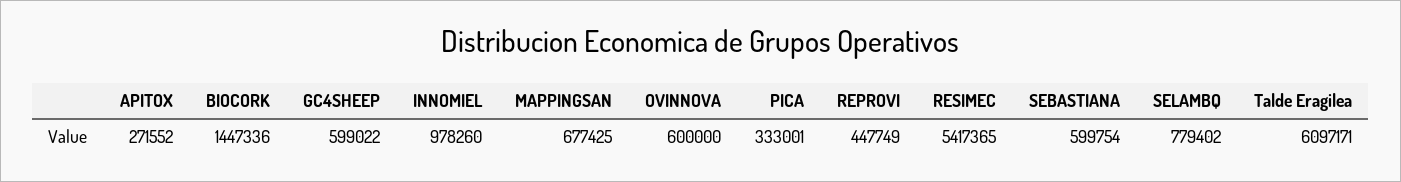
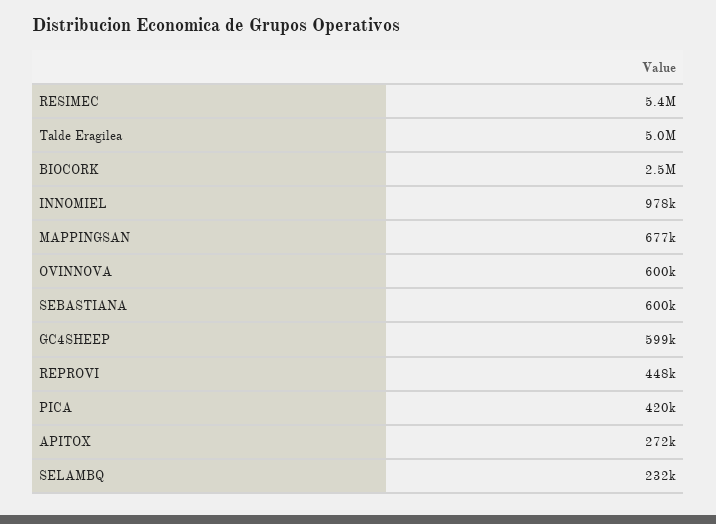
  {
    "APITOX": 271552,
-   "BIOCORK": 1447336,
+   "BIOCORK": 2500000,
    "GC4SHEEP": 599022,
    "INNOMIEL": 978260,
    "MAPPINGSAN": 677425,
    "OVINNOVA": 600000,
-   "PICA": 333001,
+   "PICA": 420000,
    "REPROVI": 447749,
    "RESIMEC": 5417365,
    "SEBASTIANA": 599754,
-   "SELAMBQ": 779402,
+   "SELAMBQ": 232000,
-   "Talde Eragilea": 6097171
+   "Talde Eragilea": 5000000
  }

